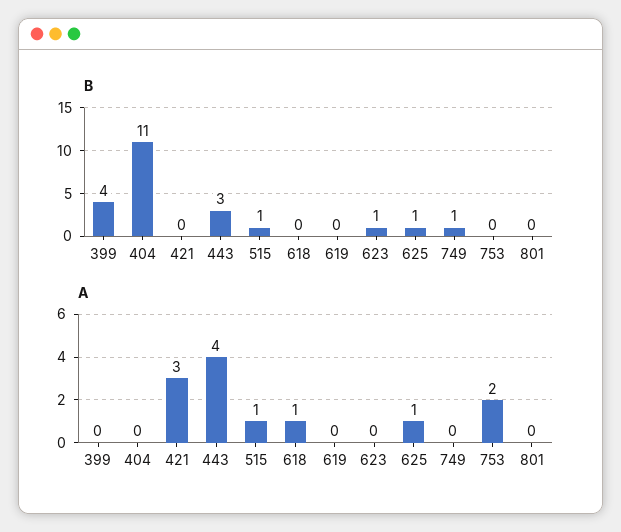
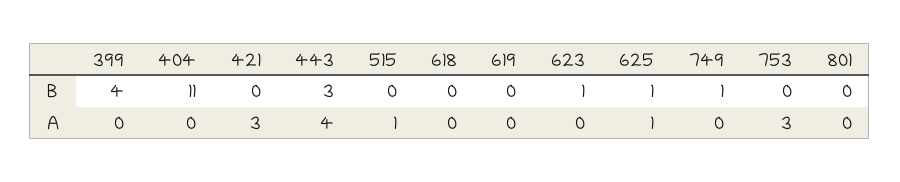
  {
    "B": {
      "399": 4,
      "404": 11,
      "421": 0,
      "443": 3,
-     "515": 1,
+     "515": 0,
      "618": 0,
      "619": 0,
      "623": 1,
      "625": 1,
      "749": 1,
      "753": 0,
      "801": 0
    },
    "A": {
      "399": 0,
      "404": 0,
      "421": 3,
      "443": 4,
      "515": 1,
-     "618": 1,
+     "618": 0,
      "619": 0,
      "623": 0,
      "625": 1,
      "749": 0,
-     "753": 2,
+     "753": 3,
      "801": 0
    }
  }

